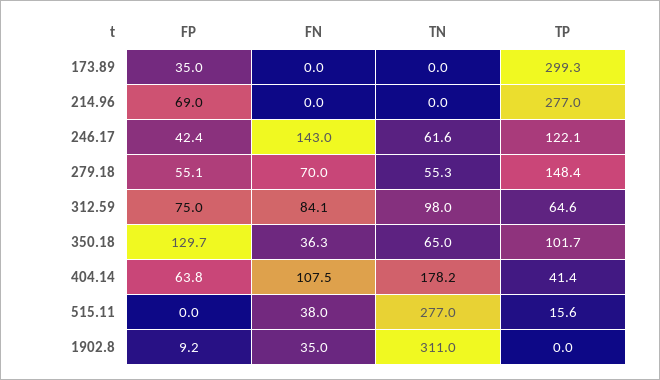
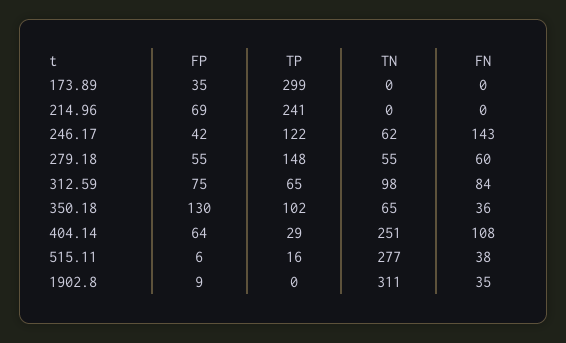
  {
    "FP": {
      "173.89": 35,
      "214.96": 69,
      "246.17": 42.4,
      "279.18": 55.1,
      "312.59": 75,
      "350.18": 129.7,
      "404.14": 63.8,
-     "515.11": 0,
+     "515.11": 6,
      "1902.8": 9.2
    },
    "FN": {
      "173.89": 0,
      "214.96": 0,
      "246.17": 143,
-     "279.18": 70,
+     "279.18": 60,
      "312.59": 84.1,
      "350.18": 36.3,
      "404.14": 107.5,
      "515.11": 38,
      "1902.8": 35
    },
    "TN": {
      "173.89": 0,
      "214.96": 0,
      "246.17": 61.6,
      "279.18": 55.3,
      "312.59": 98,
      "350.18": 65,
-     "404.14": 178.2,
+     "404.14": 251,
      "515.11": 277,
      "1902.8": 311
    },
    "TP": {
      "173.89": 299.3,
-     "214.96": 277,
+     "214.96": 241,
      "246.17": 122.1,
      "279.18": 148.4,
      "312.59": 64.6,
      "350.18": 101.7,
-     "404.14": 41.4,
+     "404.14": 29,
      "515.11": 15.6,
      "1902.8": 0
    }
  }

